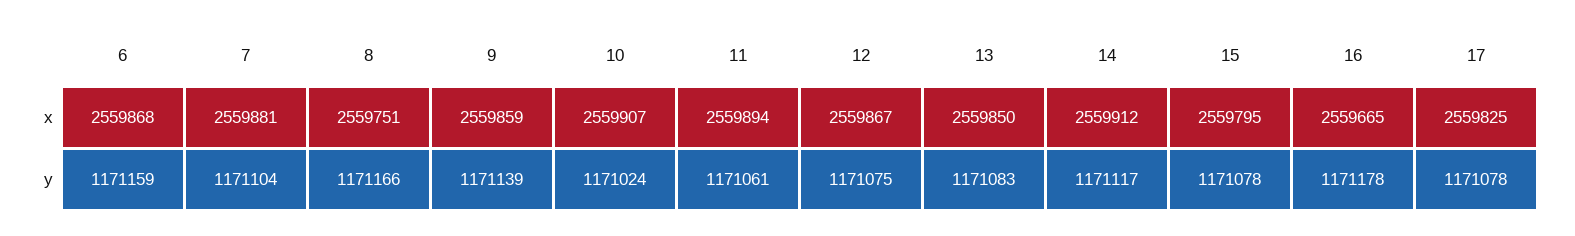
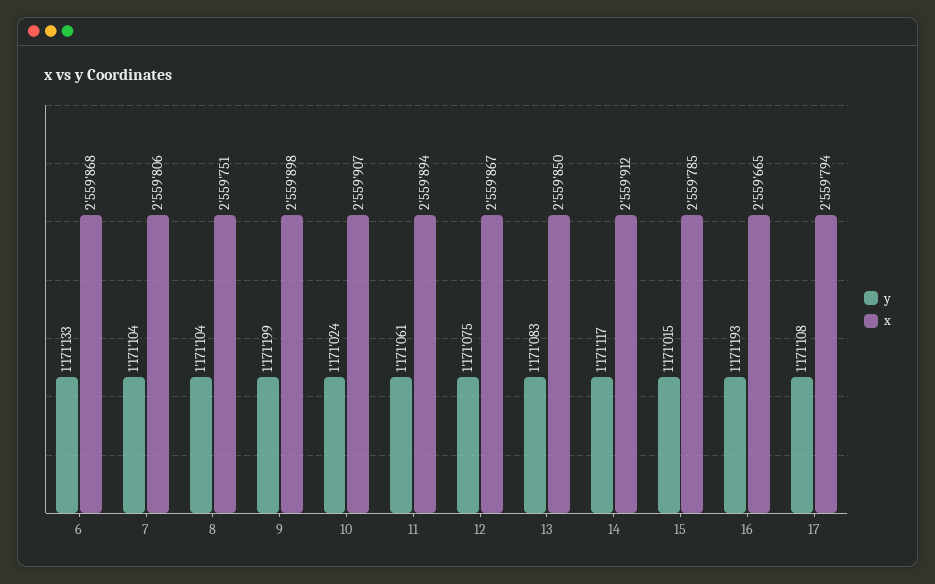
  {
    "x": {
      "6": 2559868,
-     "7": 2559881,
+     "7": 2559806,
      "8": 2559751,
-     "9": 2559859,
+     "9": 2559898,
      "10": 2559907,
      "11": 2559894,
      "12": 2559867,
      "13": 2559850,
      "14": 2559912,
-     "15": 2559795,
+     "15": 2559785,
      "16": 2559665,
-     "17": 2559825
+     "17": 2559794
    },
    "y": {
-     "6": 1171159,
+     "6": 1171133,
      "7": 1171104,
-     "8": 1171166,
+     "8": 1171104,
-     "9": 1171139,
+     "9": 1171199,
      "10": 1171024,
      "11": 1171061,
      "12": 1171075,
      "13": 1171083,
      "14": 1171117,
-     "15": 1171078,
+     "15": 1171015,
-     "16": 1171178,
+     "16": 1171193,
-     "17": 1171078
+     "17": 1171108
    }
  }

